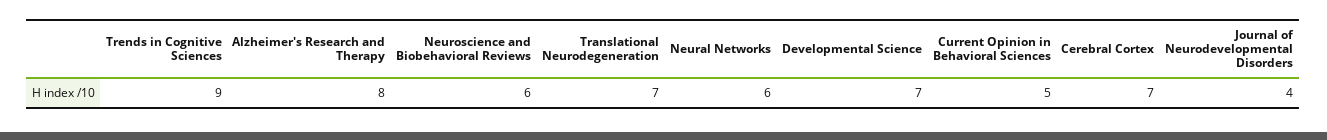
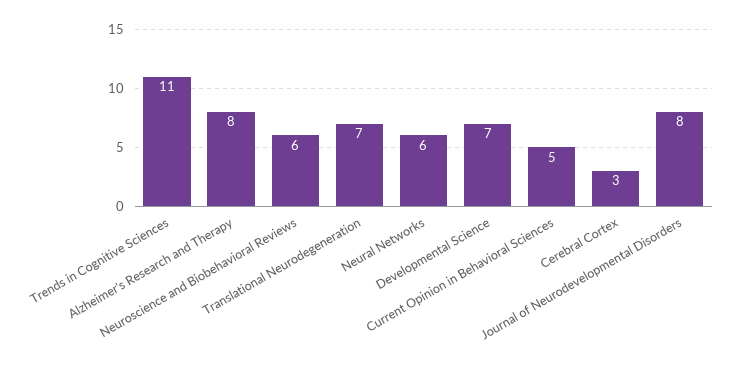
  {
-   "Trends in Cognitive Sciences": 9,
+   "Trends in Cognitive Sciences": 11,
    "Alzheimer's Research and Therapy": 8,
    "Neuroscience and Biobehavioral Reviews": 6,
    "Translational Neurodegeneration": 7,
    "Neural Networks": 6,
    "Developmental Science": 7,
    "Current Opinion in Behavioral Sciences": 5,
-   "Cerebral Cortex": 7,
+   "Cerebral Cortex": 3,
-   "Journal of Neurodevelopmental Disorders": 4
+   "Journal of Neurodevelopmental Disorders": 8
  }

